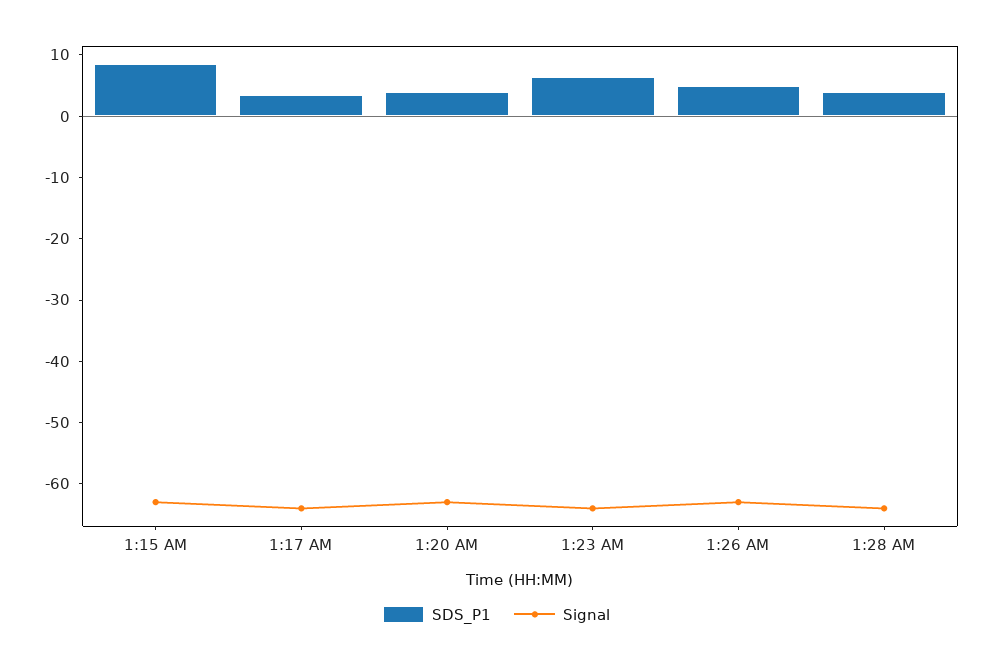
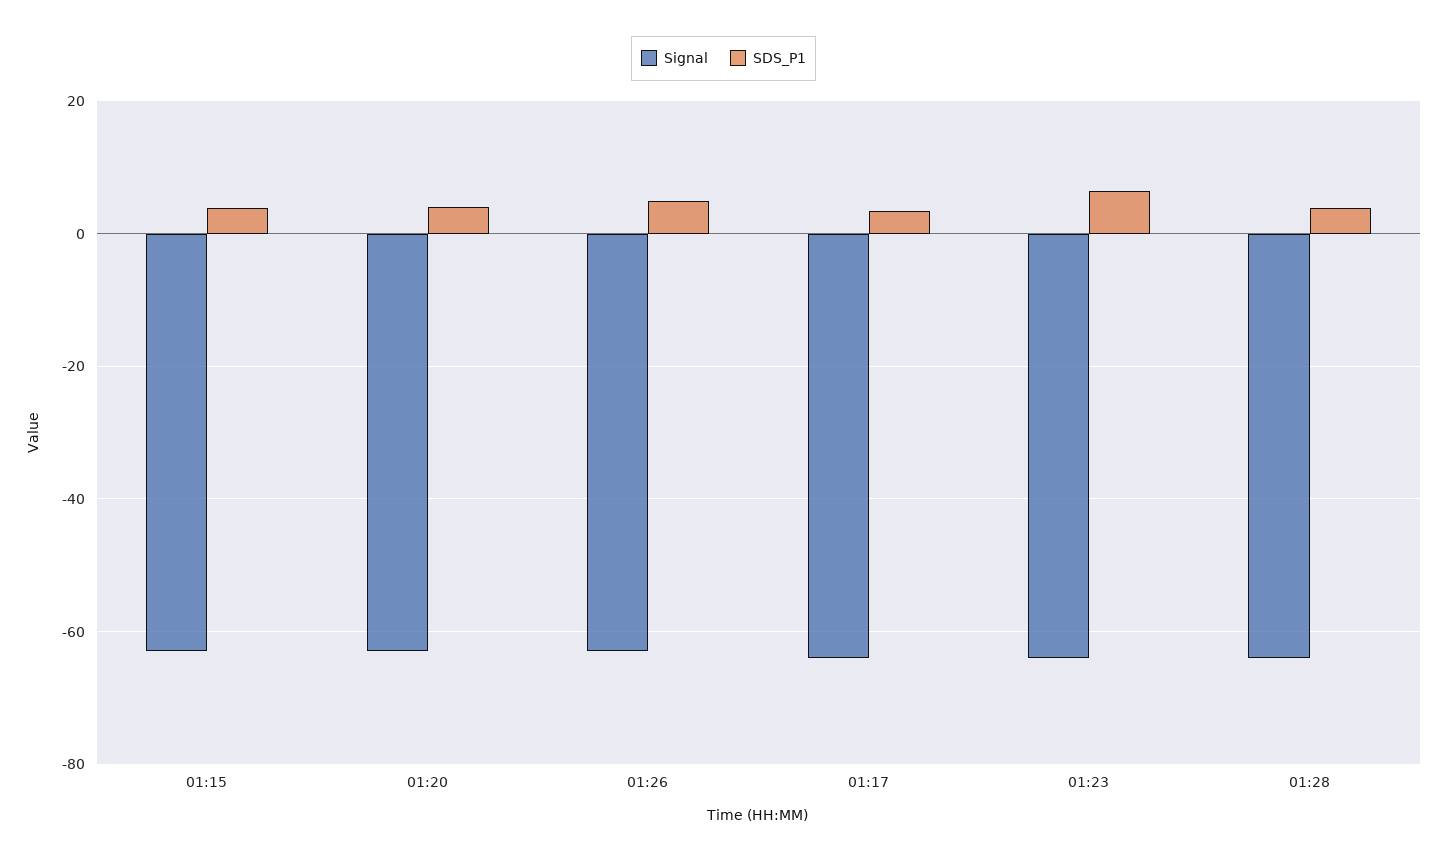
  {
    "SDS_P1": {
-     "1:15 AM": 8,
+     "1:15 AM": 4,
      "1:17 AM": 4,
      "1:20 AM": 4,
      "1:23 AM": 6,
      "1:26 AM": 4,
      "1:28 AM": 4
    },
    "Signal": {
      "1:15 AM": -64,
      "1:17 AM": -64,
      "1:20 AM": -64,
      "1:23 AM": -64,
      "1:26 AM": -64,
      "1:28 AM": -64
    }
  }

